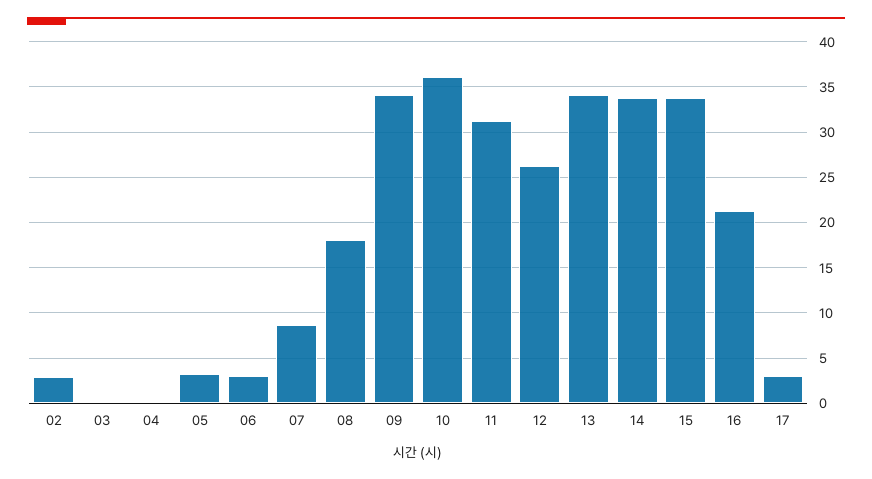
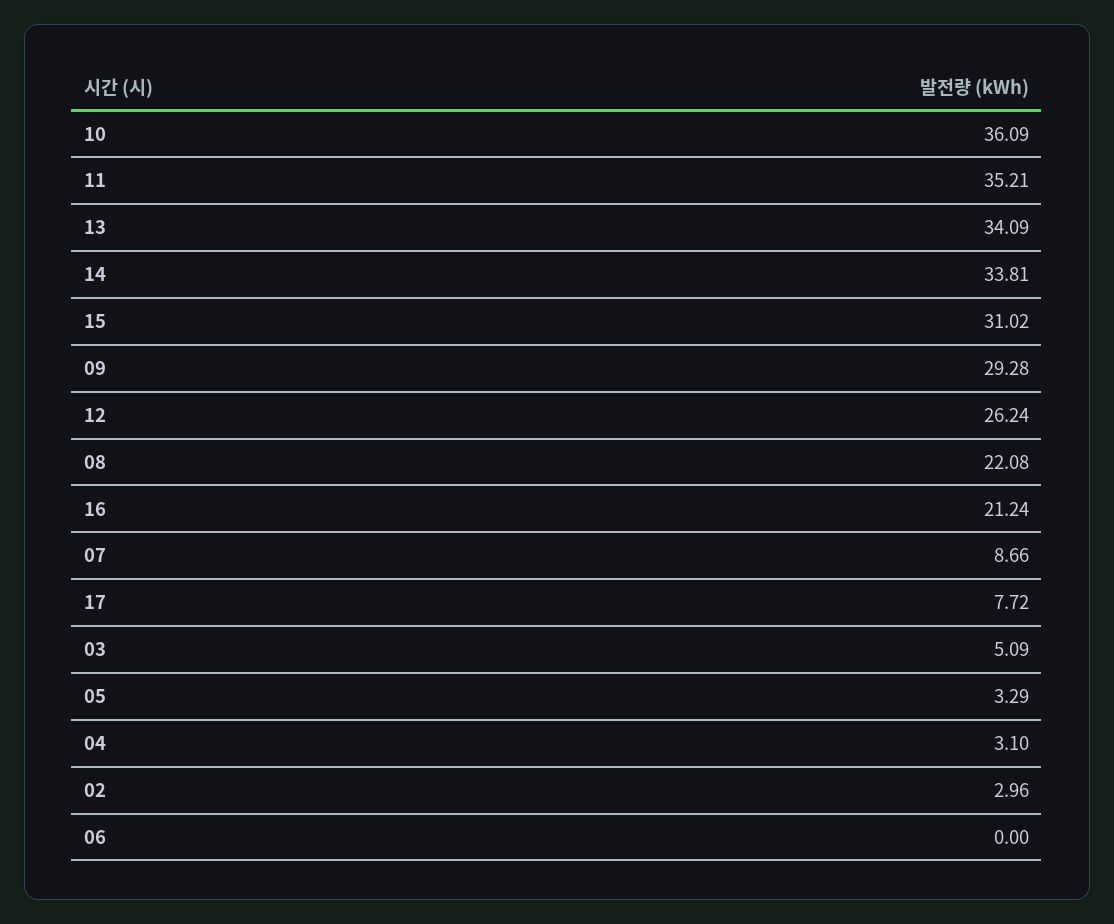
  {
    "02": 2.96,
-   "03": 0,
+   "03": 5.09,
-   "04": 0,
+   "04": 3.1,
    "05": 3.29,
-   "06": 3,
+   "06": 0,
    "07": 8.66,
-   "08": 18,
+   "08": 22.08,
-   "09": 34,
+   "09": 29.28,
    "10": 36.09,
-   "11": 31,
+   "11": 35.21,
    "12": 26.24,
    "13": 34.09,
    "14": 33.81,
-   "15": 34,
+   "15": 31.02,
    "16": 21.24,
-   "17": 3
+   "17": 7.72
  }

